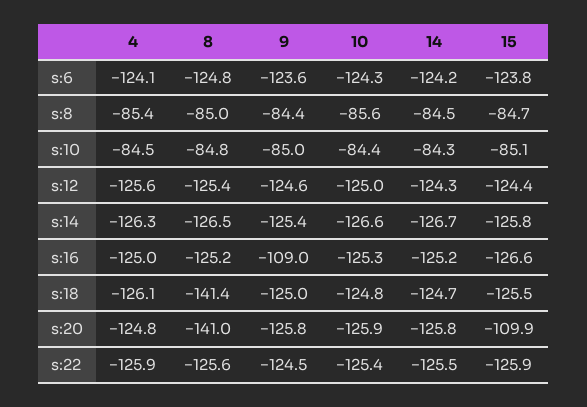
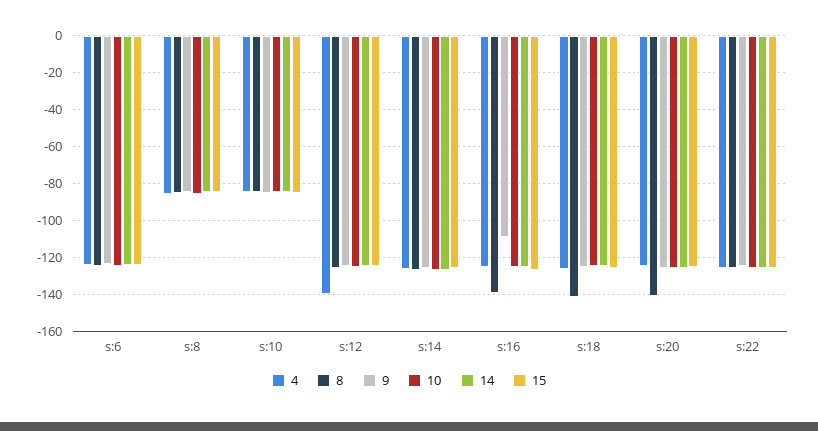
  {
    "4": {
      "s:6": -124.1,
      "s:8": -85.4,
      "s:10": -84.5,
-     "s:12": -125.6,
+     "s:12": -140,
      "s:14": -126.3,
      "s:16": -125,
      "s:18": -126.1,
      "s:20": -124.8,
      "s:22": -125.9
    },
    "8": {
      "s:6": -124.8,
      "s:8": -85,
      "s:10": -84.8,
      "s:12": -125.4,
      "s:14": -126.5,
-     "s:16": -125.2,
+     "s:16": -140,
      "s:18": -141.4,
      "s:20": -141,
      "s:22": -125.6
    },
    "9": {
      "s:6": -123.6,
      "s:8": -84.4,
      "s:10": -85,
      "s:12": -124.6,
      "s:14": -125.4,
      "s:16": -109,
      "s:18": -125,
      "s:20": -125.8,
      "s:22": -124.5
    },
    "10": {
      "s:6": -124.3,
      "s:8": -85.6,
      "s:10": -84.4,
      "s:12": -125,
      "s:14": -126.6,
      "s:16": -125.3,
      "s:18": -124.8,
      "s:20": -125.9,
      "s:22": -125.4
    },
    "14": {
      "s:6": -124.2,
      "s:8": -84.5,
      "s:10": -84.3,
      "s:12": -124.3,
      "s:14": -126.7,
      "s:16": -125.2,
      "s:18": -124.7,
      "s:20": -125.8,
      "s:22": -125.5
    },
    "15": {
      "s:6": -123.8,
      "s:8": -84.7,
      "s:10": -85.1,
      "s:12": -124.4,
      "s:14": -125.8,
      "s:16": -126.6,
      "s:18": -125.5,
-     "s:20": -109.9,
+     "s:20": -125,
      "s:22": -125.9
    }
  }

